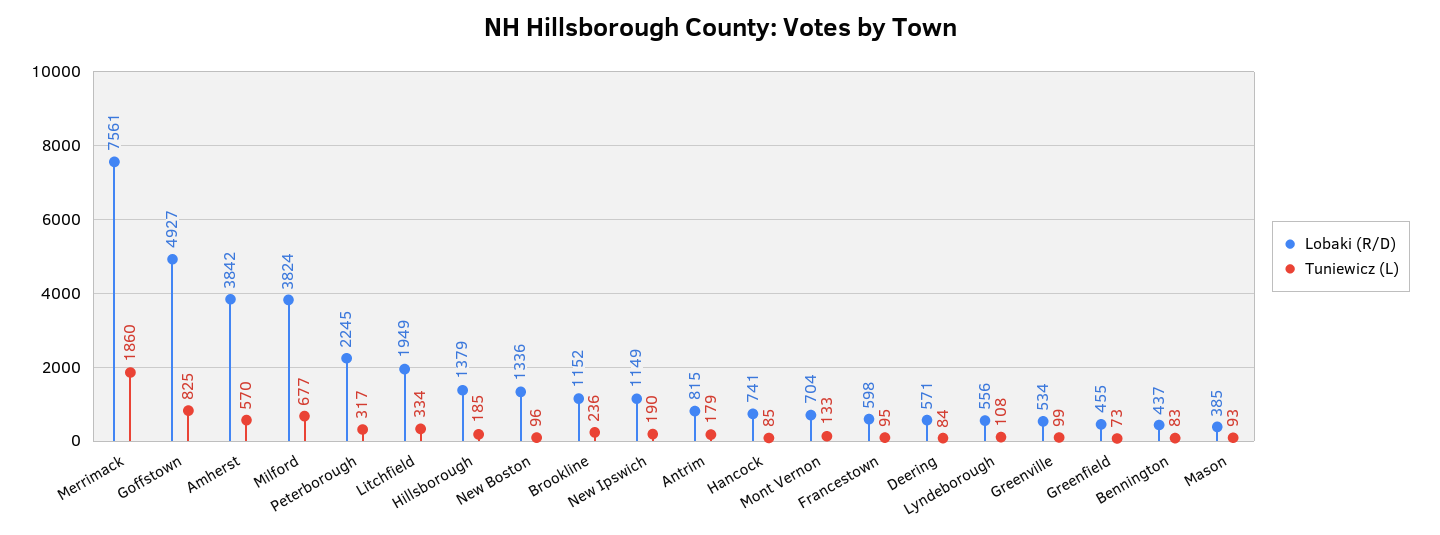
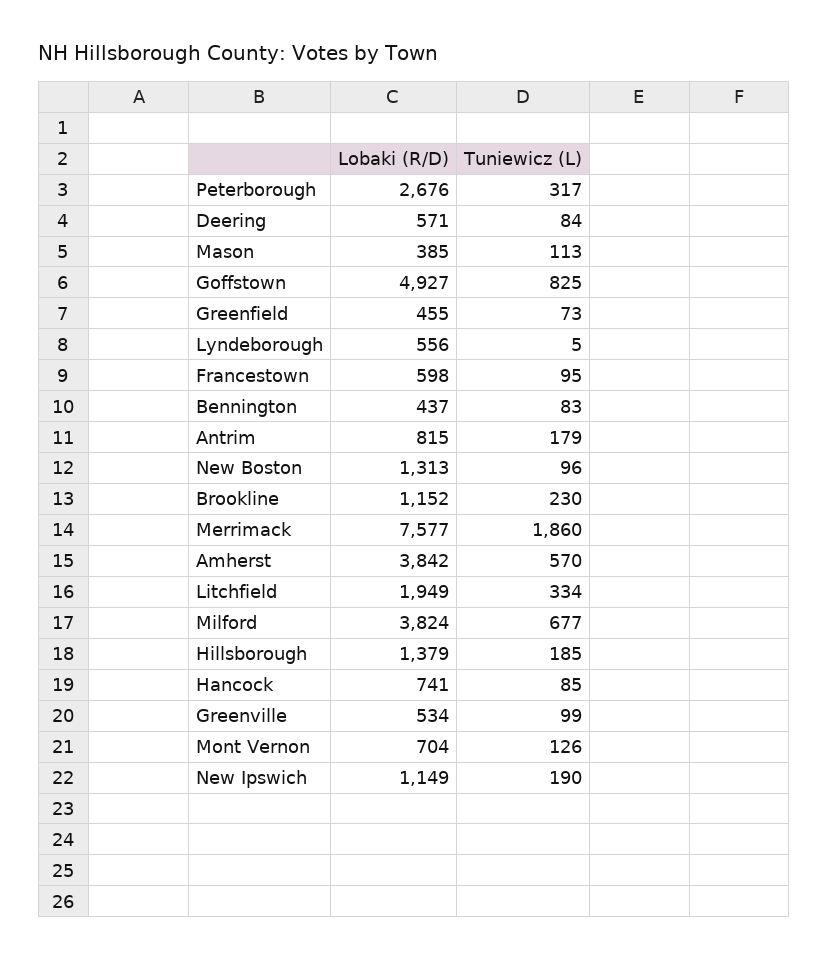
  {
    "Lobaki (R/D)": {
-     "Merrimack": 7561,
+     "Merrimack": 7577,
      "Goffstown": 4927,
      "Amherst": 3842,
      "Milford": 3824,
-     "Peterborough": 2245,
+     "Peterborough": 2676,
      "Litchfield": 1949,
      "Hillsborough": 1379,
-     "New Boston": 1336,
+     "New Boston": 1313,
      "Brookline": 1152,
      "New Ipswich": 1149,
      "Antrim": 815,
      "Hancock": 741,
      "Mont Vernon": 704,
      "Francestown": 598,
      "Deering": 571,
      "Lyndeborough": 556,
      "Greenville": 534,
      "Greenfield": 455,
      "Bennington": 437,
      "Mason": 385
    },
    "Tuniewicz (L)": {
      "Merrimack": 1860,
      "Goffstown": 825,
      "Amherst": 570,
      "Milford": 677,
      "Peterborough": 317,
      "Litchfield": 334,
      "Hillsborough": 185,
      "New Boston": 96,
-     "Brookline": 236,
+     "Brookline": 230,
      "New Ipswich": 190,
      "Antrim": 179,
      "Hancock": 85,
-     "Mont Vernon": 133,
+     "Mont Vernon": 126,
      "Francestown": 95,
      "Deering": 84,
-     "Lyndeborough": 108,
+     "Lyndeborough": 5,
      "Greenville": 99,
      "Greenfield": 73,
      "Bennington": 83,
-     "Mason": 93
+     "Mason": 113
    }
  }

